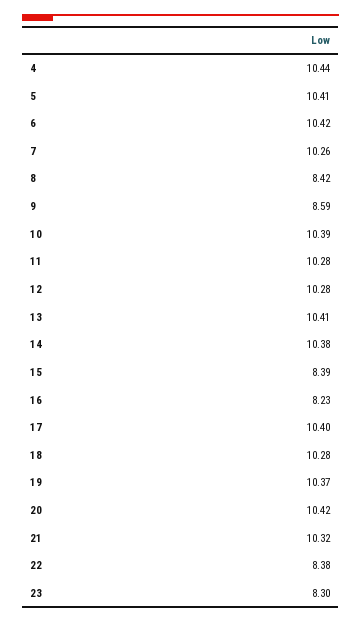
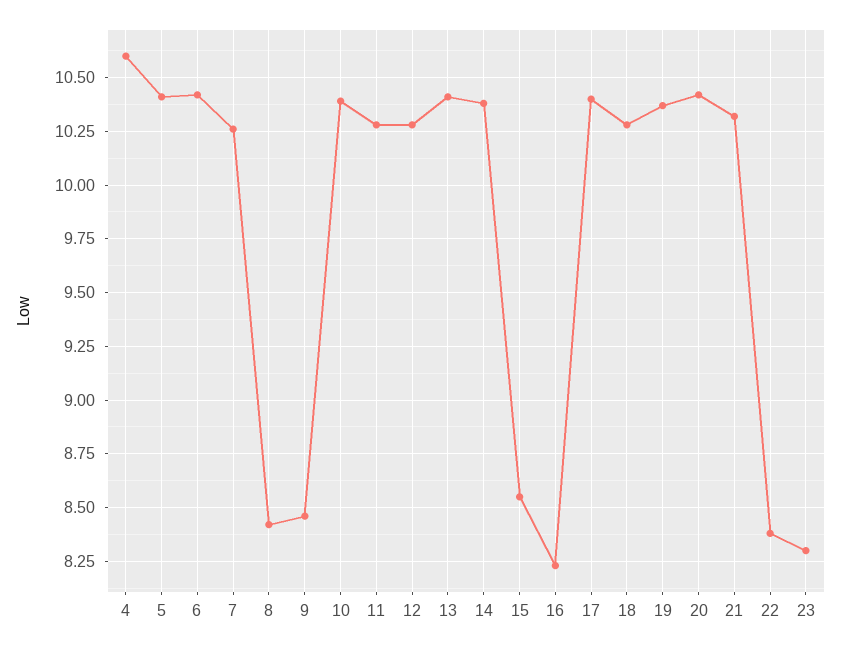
  {
-   "4": 10.44,
+   "4": 10.6,
    "5": 10.41,
    "6": 10.42,
    "7": 10.26,
    "8": 8.42,
-   "9": 8.59,
+   "9": 8.45,
    "10": 10.39,
    "11": 10.28,
    "12": 10.28,
    "13": 10.41,
    "14": 10.38,
-   "15": 8.39,
+   "15": 8.55,
    "16": 8.23,
    "17": 10.4,
    "18": 10.28,
    "19": 10.37,
    "20": 10.42,
    "21": 10.32,
    "22": 8.38,
    "23": 8.3
  }

